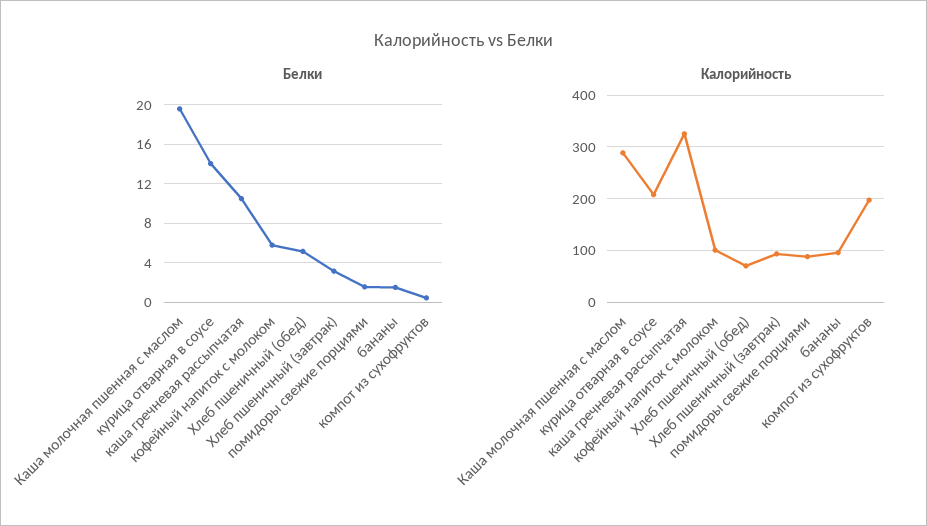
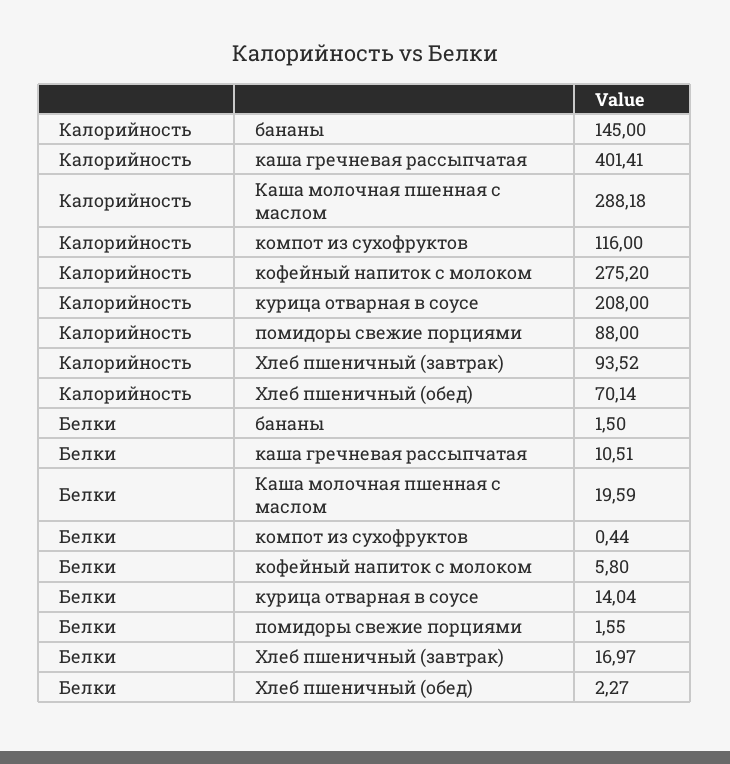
  {
    "Белки": {
      "Каша молочная пшенная с маслом": 19.59,
      "курица отварная в соусе": 14.04,
      "каша гречневая рассыпчатая": 10.51,
      "кофейный напиток с молоком": 5.8,
-     "Хлеб пшеничный (обед)": 5,
+     "Хлеб пшеничный (обед)": 2.27,
-     "Хлеб пшеничный (завтрак)": 3,
+     "Хлеб пшеничный (завтрак)": 16.97,
      "помидоры свежие порциями": 1.55,
      "бананы": 1.5,
      "компот из сухофруктов": 0.44
    },
    "Калорийность": {
      "Каша молочная пшенная с маслом": 288.18,
      "курица отварная в соусе": 208,
-     "каша гречневая рассыпчатая": 320,
+     "каша гречневая рассыпчатая": 401.41,
-     "кофейный напиток с молоком": 100,
+     "кофейный напиток с молоком": 275.2,
      "Хлеб пшеничный (обед)": 70.14,
      "Хлеб пшеничный (завтрак)": 93.52,
      "помидоры свежие порциями": 88,
-     "бананы": 100,
+     "бананы": 145,
-     "компот из сухофруктов": 200
+     "компот из сухофруктов": 116
    }
  }

